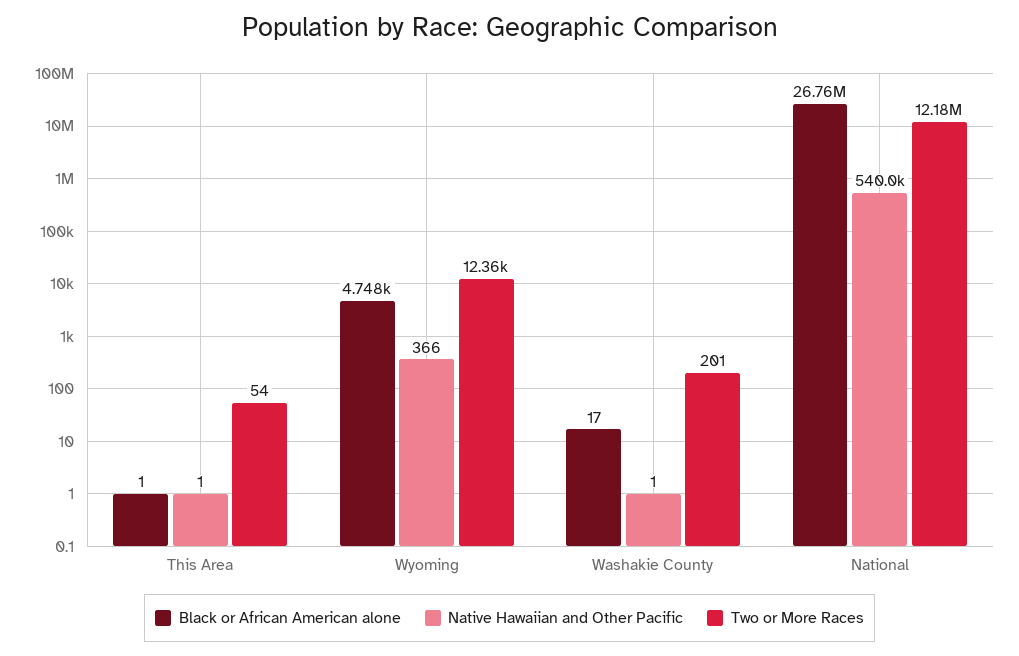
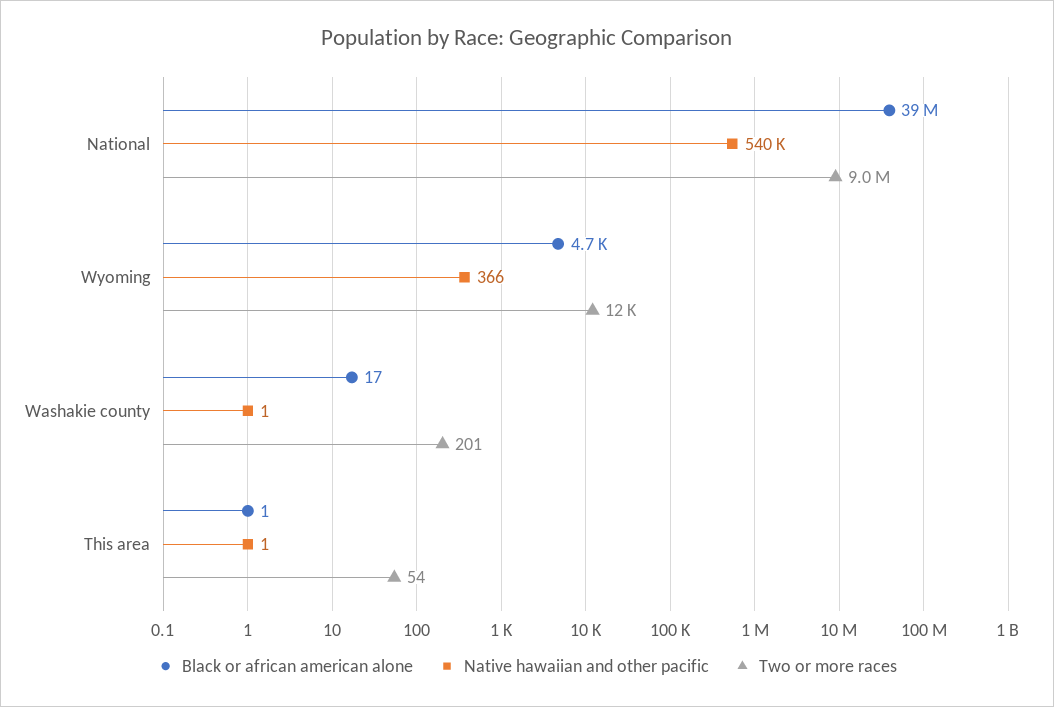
  {
    "Black or African American alone": {
      "This Area": 1,
      "Wyoming": 4748,
      "Washakie County": 17,
-     "National": 26760000
+     "National": 39000000
    },
    "Native Hawaiian and Other Pacific": {
      "This Area": 1,
      "Wyoming": 366,
      "Washakie County": 1,
      "National": 540000
    },
    "Two or More Races": {
      "This Area": 54,
      "Wyoming": 12360,
      "Washakie County": 201,
-     "National": 12180000
+     "National": 9000000
    }
  }

